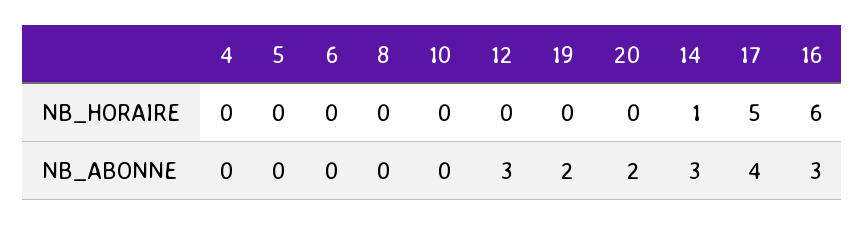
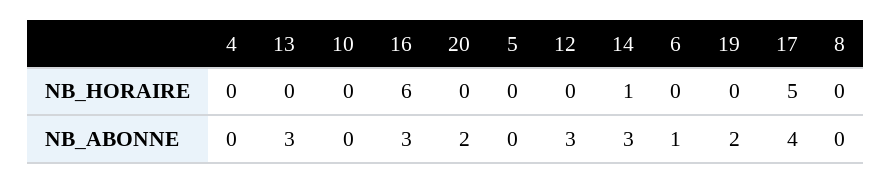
  {
    "4": {
      "NB_HORAIRE": 0,
      "NB_ABONNE": 0
    },
    "5": {
      "NB_HORAIRE": 0,
      "NB_ABONNE": 0
    },
    "6": {
      "NB_HORAIRE": 0,
-     "NB_ABONNE": 0
+     "NB_ABONNE": 1
    },
    "8": {
      "NB_HORAIRE": 0,
      "NB_ABONNE": 0
    },
    "10": {
      "NB_HORAIRE": 0,
      "NB_ABONNE": 0
    },
    "12": {
      "NB_HORAIRE": 0,
      "NB_ABONNE": 3
    },
    "19": {
      "NB_HORAIRE": 0,
      "NB_ABONNE": 2
    },
    "20": {
      "NB_HORAIRE": 0,
      "NB_ABONNE": 2
    },
    "14": {
      "NB_HORAIRE": 1,
      "NB_ABONNE": 3
    },
    "17": {
      "NB_HORAIRE": 5,
      "NB_ABONNE": 4
    },
    "16": {
      "NB_HORAIRE": 6,
      "NB_ABONNE": 3
-   }
+   },
+   "13": {
+     "NB_HORAIRE": 0,
+     "NB_ABONNE": 3
+   }
  }

